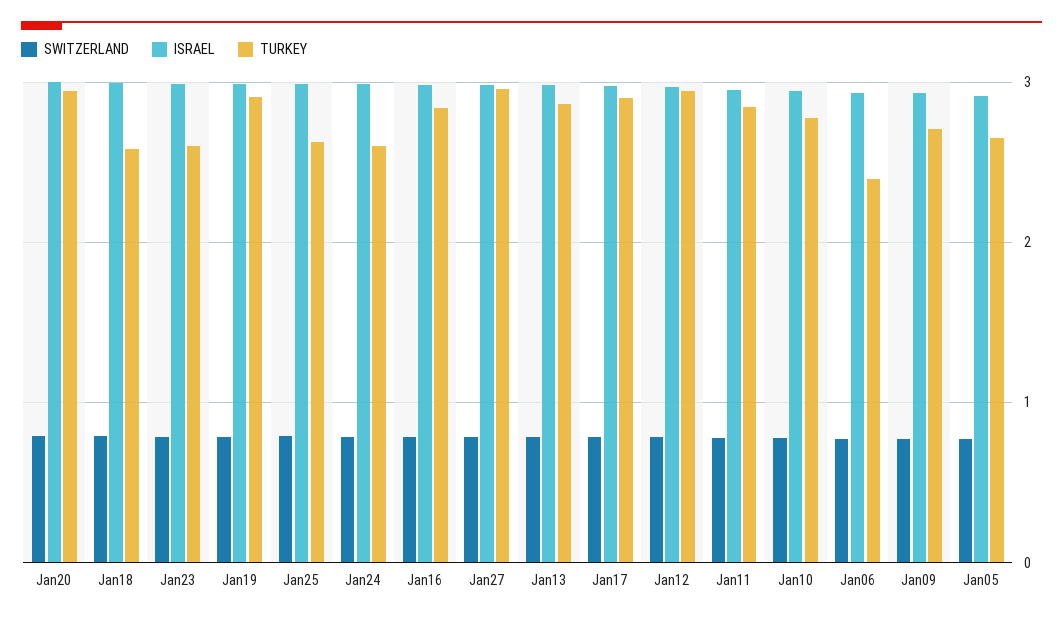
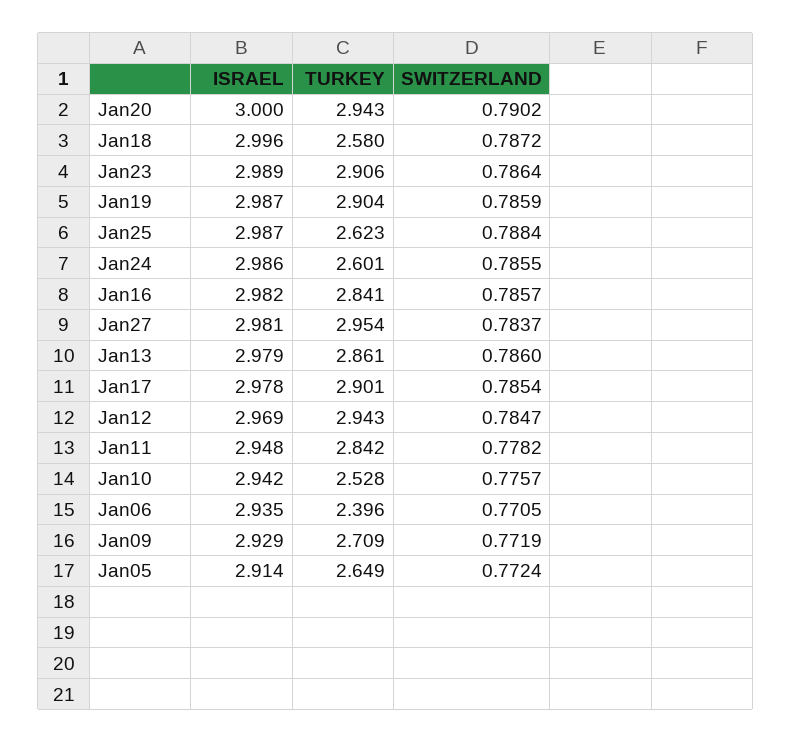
  {
    "SWITZERLAND": {
      "Jan20": 0.7902,
      "Jan18": 0.7872,
      "Jan23": 0.7864,
      "Jan19": 0.7859,
      "Jan25": 0.7884,
      "Jan24": 0.7855,
      "Jan16": 0.7857,
      "Jan27": 0.7837,
      "Jan13": 0.786,
      "Jan17": 0.7854,
      "Jan12": 0.7847,
      "Jan11": 0.7782,
      "Jan10": 0.7757,
      "Jan06": 0.7705,
      "Jan09": 0.7719,
      "Jan05": 0.7724
    },
    "ISRAEL": {
      "Jan20": 3,
      "Jan18": 2.996,
      "Jan23": 2.989,
      "Jan19": 2.987,
      "Jan25": 2.987,
      "Jan24": 2.986,
      "Jan16": 2.982,
      "Jan27": 2.981,
      "Jan13": 2.979,
      "Jan17": 2.978,
      "Jan12": 2.969,
      "Jan11": 2.948,
      "Jan10": 2.942,
      "Jan06": 2.935,
      "Jan09": 2.929,
      "Jan05": 2.914
    },
    "TURKEY": {
      "Jan20": 2.943,
      "Jan18": 2.58,
-     "Jan23": 2.6,
+     "Jan23": 2.906,
      "Jan19": 2.904,
      "Jan25": 2.623,
      "Jan24": 2.601,
      "Jan16": 2.841,
      "Jan27": 2.954,
      "Jan13": 2.861,
      "Jan17": 2.901,
      "Jan12": 2.943,
      "Jan11": 2.842,
-     "Jan10": 2.8,
+     "Jan10": 2.528,
      "Jan06": 2.396,
      "Jan09": 2.709,
      "Jan05": 2.649
    }
  }

